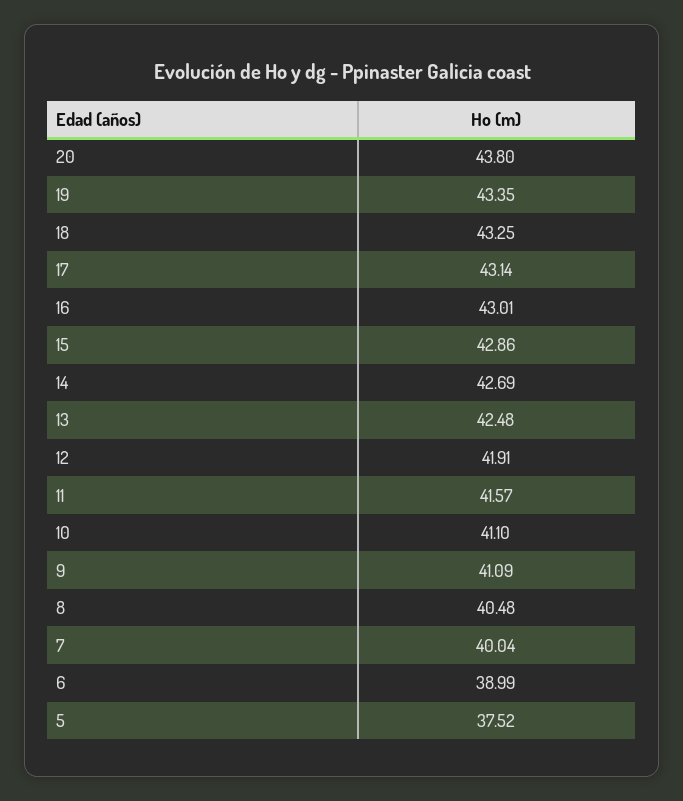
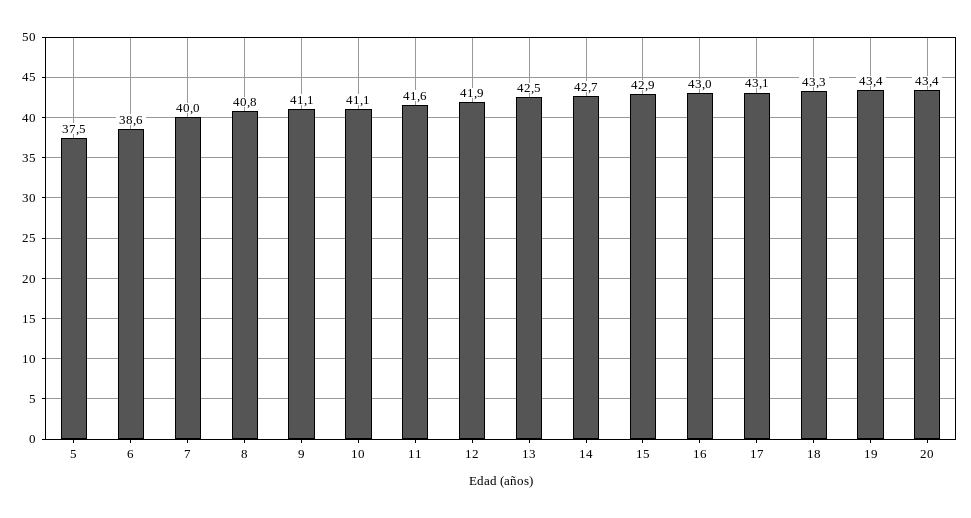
  {
-   "20": 43.8,
+   "20": 43.4,
    "19": 43.35,
    "18": 43.25,
    "17": 43.14,
    "16": 43.01,
    "15": 42.86,
    "14": 42.69,
    "13": 42.48,
    "12": 41.91,
    "11": 41.57,
    "10": 41.1,
    "9": 41.09,
-   "8": 40.48,
+   "8": 40.8,
    "7": 40.04,
-   "6": 38.99,
+   "6": 38.6,
    "5": 37.52
  }

